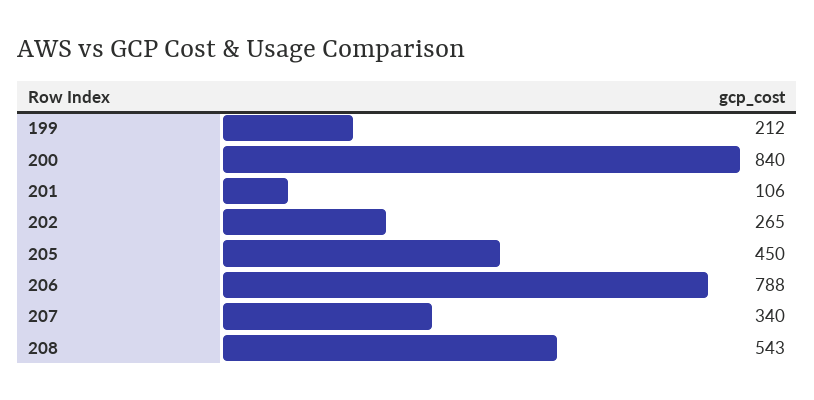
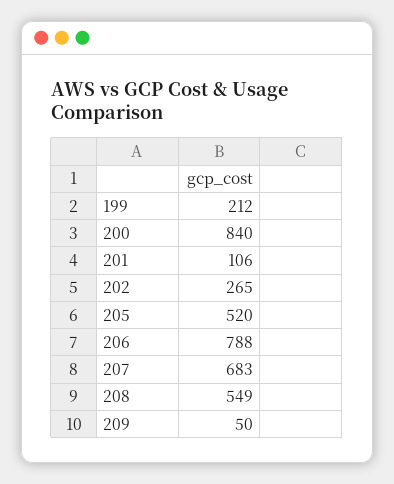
  {
    "199": 212,
    "200": 840,
    "201": 106,
    "202": 265,
-   "205": 450,
+   "205": 520,
    "206": 788,
-   "207": 340,
+   "207": 683,
-   "208": 543
+   "208": 549,
+   "209": 50
  }

